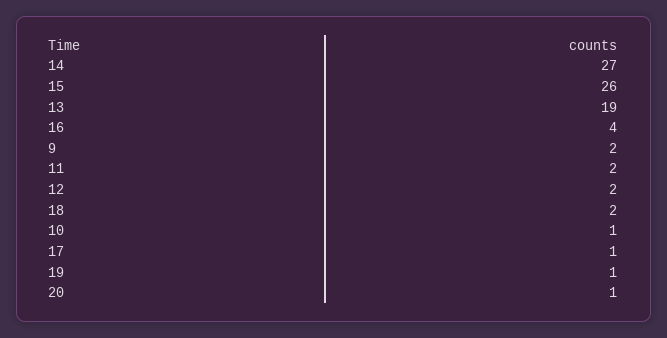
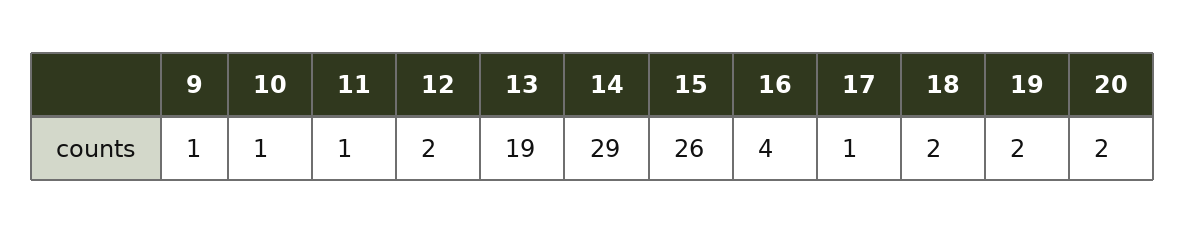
  {
-   "14": 27,
+   "14": 29,
    "15": 26,
    "13": 19,
    "16": 4,
-   "9": 2,
+   "9": 1,
-   "11": 2,
+   "11": 1,
    "12": 2,
    "18": 2,
    "10": 1,
    "17": 1,
-   "19": 1,
+   "19": 2,
-   "20": 1
+   "20": 2
  }

